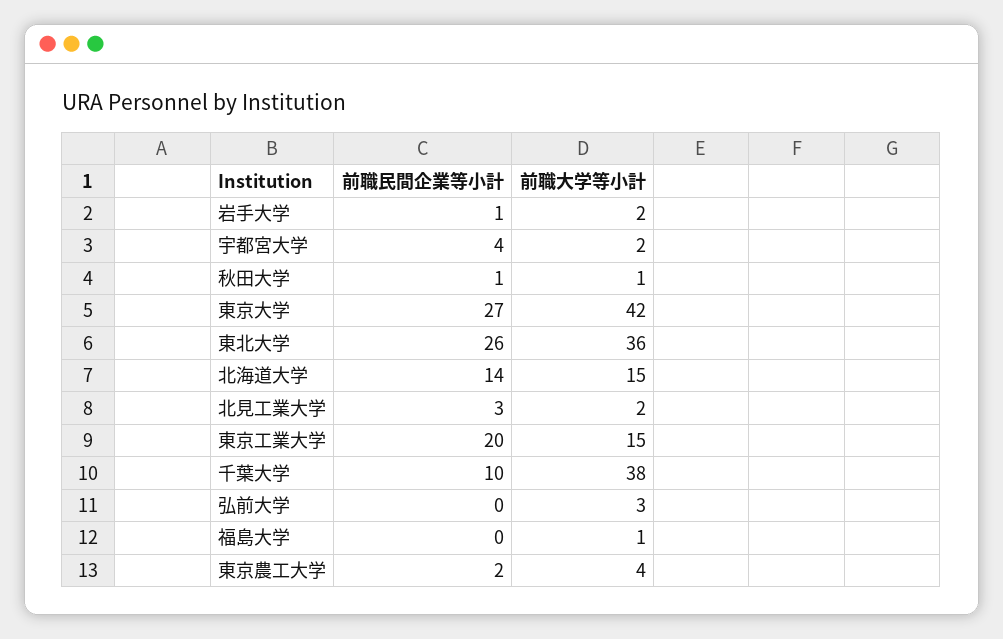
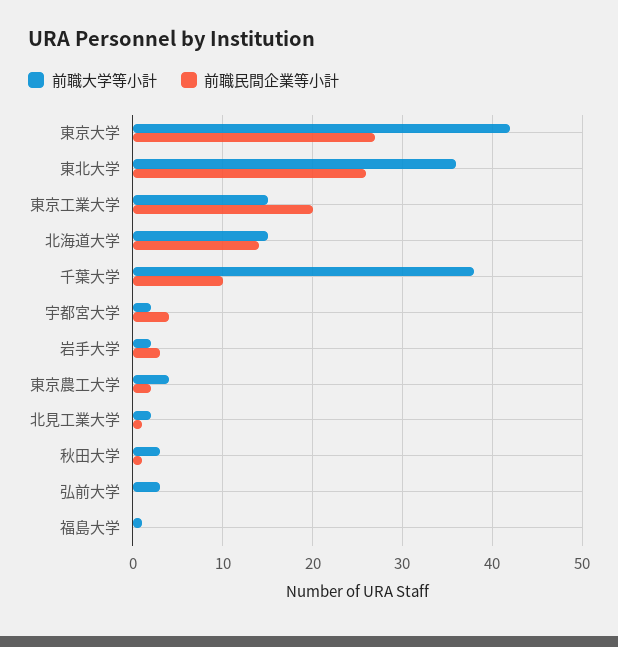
  {
    "前職民間企業等小計": {
-     "岩手大学": 1,
+     "岩手大学": 3,
      "宇都宮大学": 4,
      "秋田大学": 1,
      "東京大学": 27,
      "東北大学": 26,
      "北海道大学": 14,
-     "北見工業大学": 3,
+     "北見工業大学": 1,
      "東京工業大学": 20,
      "千葉大学": 10,
      "弘前大学": 0,
      "福島大学": 0,
      "東京農工大学": 2
    },
    "前職大学等小計": {
      "岩手大学": 2,
      "宇都宮大学": 2,
-     "秋田大学": 1,
+     "秋田大学": 3,
      "東京大学": 42,
      "東北大学": 36,
      "北海道大学": 15,
      "北見工業大学": 2,
      "東京工業大学": 15,
      "千葉大学": 38,
      "弘前大学": 3,
      "福島大学": 1,
      "東京農工大学": 4
    }
  }

